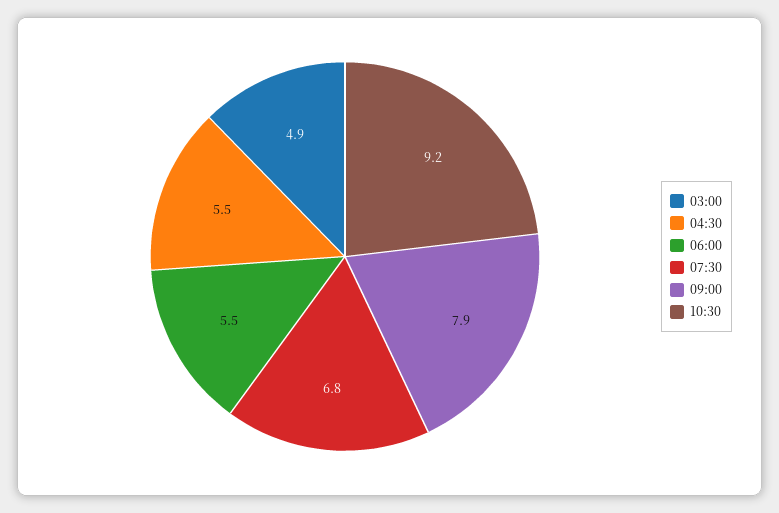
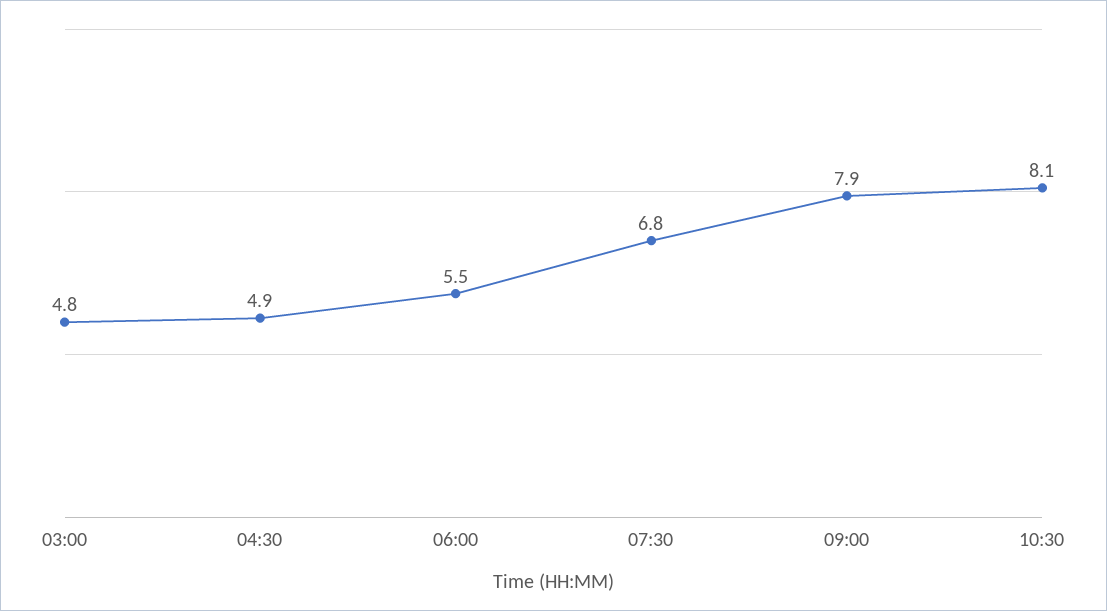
  {
-   "03:00": 4.9,
+   "03:00": 4.8,
-   "04:30": 5.5,
+   "04:30": 4.9,
    "06:00": 5.5,
    "07:30": 6.8,
    "09:00": 7.9,
-   "10:30": 9.2
+   "10:30": 8.1
  }

